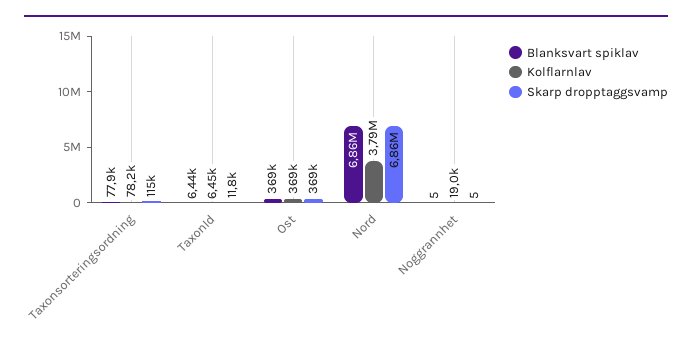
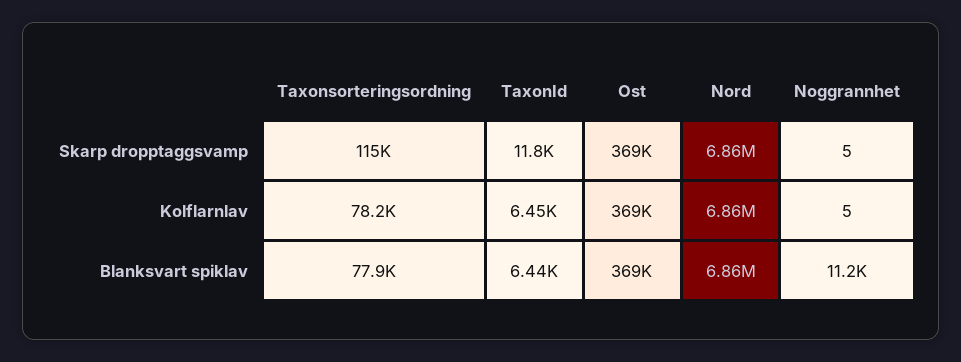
  {
    "Blanksvart spiklav": {
      "Taxonsorteringsordning": 77900,
      "TaxonId": 6440,
      "Ost": 369000,
      "Nord": 6860000,
-     "Noggrannhet": 5
+     "Noggrannhet": 11200
    },
    "Kolflarnlav": {
      "Taxonsorteringsordning": 78200,
      "TaxonId": 6450,
      "Ost": 369000,
-     "Nord": 3790000,
+     "Nord": 6860000,
-     "Noggrannhet": 19000
+     "Noggrannhet": 5
    },
    "Skarp dropptaggsvamp": {
      "Taxonsorteringsordning": 115000,
      "TaxonId": 11800,
      "Ost": 369000,
      "Nord": 6860000,
      "Noggrannhet": 5
    }
  }

